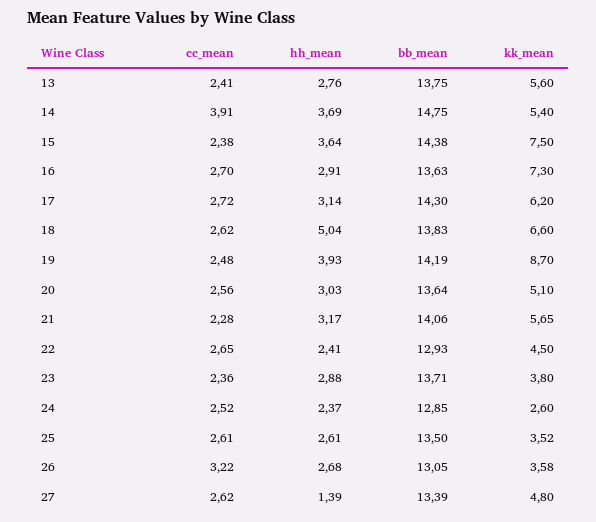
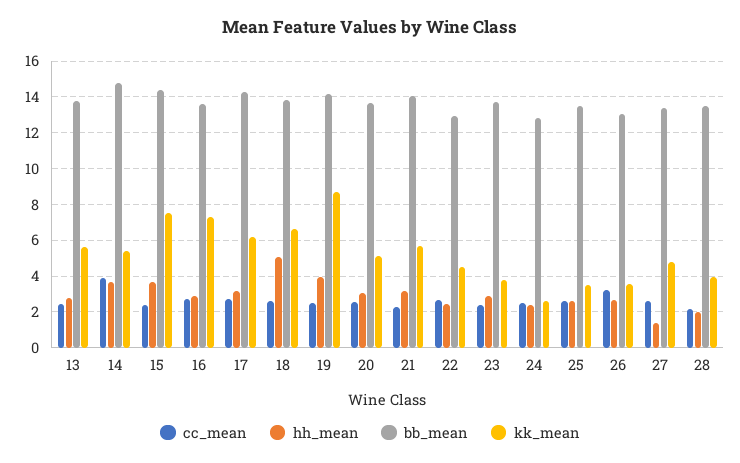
  {
    "cc_mean": {
      "13": 2.41,
      "14": 3.91,
      "15": 2.38,
      "16": 2.7,
      "17": 2.72,
      "18": 2.62,
      "19": 2.48,
      "20": 2.56,
      "21": 2.28,
      "22": 2.65,
      "23": 2.36,
      "24": 2.52,
      "25": 2.61,
      "26": 3.22,
-     "27": 2.62
+     "27": 2.62,
+     "28": 2
    },
    "hh_mean": {
      "13": 2.76,
      "14": 3.69,
      "15": 3.64,
      "16": 2.91,
      "17": 3.14,
      "18": 5.04,
      "19": 3.93,
      "20": 3.03,
      "21": 3.17,
      "22": 2.41,
      "23": 2.88,
      "24": 2.37,
      "25": 2.61,
      "26": 2.68,
-     "27": 1.39
+     "27": 1.39,
+     "28": 2
    },
    "bb_mean": {
      "13": 13.75,
      "14": 14.75,
      "15": 14.38,
      "16": 13.63,
      "17": 14.3,
      "18": 13.83,
      "19": 14.19,
      "20": 13.64,
      "21": 14.06,
      "22": 12.93,
      "23": 13.71,
      "24": 12.85,
      "25": 13.5,
      "26": 13.05,
-     "27": 13.39
+     "27": 13.39,
+     "28": 13.5
    },
    "kk_mean": {
      "13": 5.6,
      "14": 5.4,
      "15": 7.5,
      "16": 7.3,
      "17": 6.2,
      "18": 6.6,
      "19": 8.7,
      "20": 5.1,
      "21": 5.65,
      "22": 4.5,
      "23": 3.8,
      "24": 2.6,
      "25": 3.52,
      "26": 3.58,
-     "27": 4.8
+     "27": 4.8,
+     "28": 4
    }
  }

